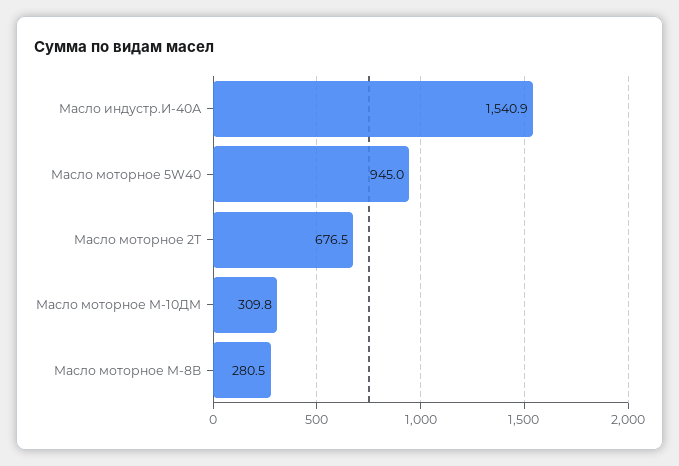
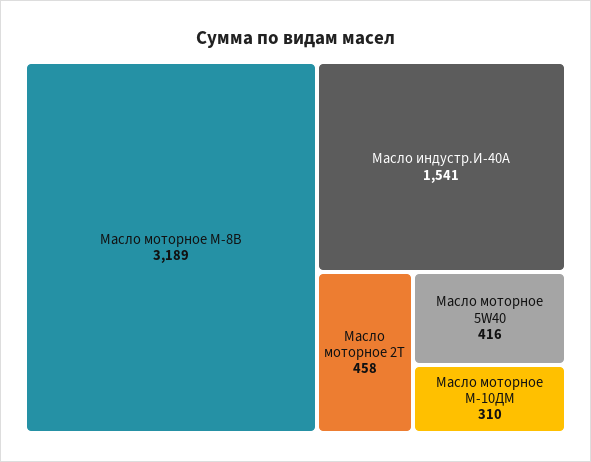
  {
    "Масло индустр.И-40А": 1540.9,
-   "Масло моторное 5W40": 945,
+   "Масло моторное 5W40": 416,
-   "Масло моторное 2Т": 676.5,
+   "Масло моторное 2Т": 458,
    "Масло моторное М-10ДМ": 309.8,
-   "Масло моторное М-8В": 280.5
+   "Масло моторное М-8В": 3189
  }

